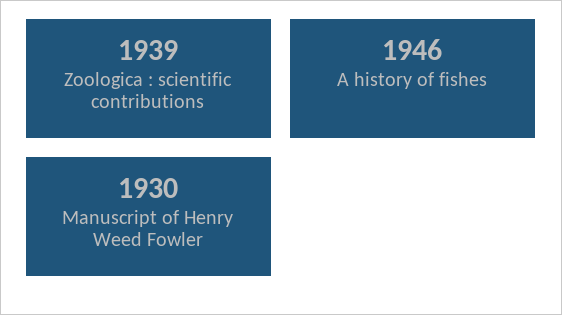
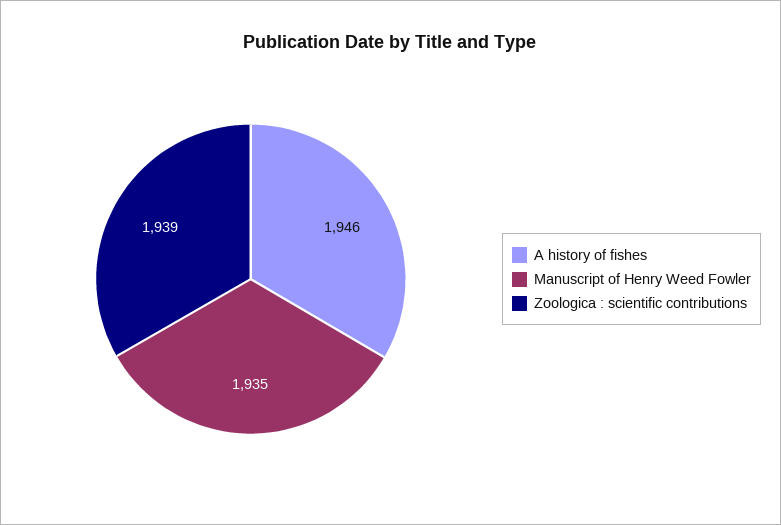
  {
    "Zoologica : scientific contributions": 1939,
    "A history of fishes": 1946,
-   "Manuscript of Henry Weed Fowler": 1930
+   "Manuscript of Henry Weed Fowler": 1935
  }

